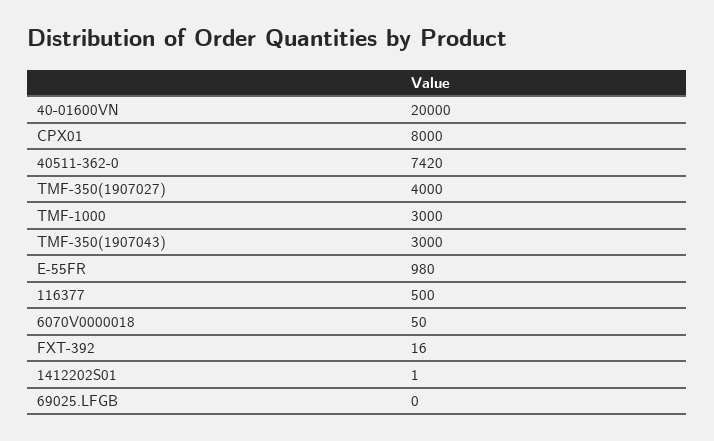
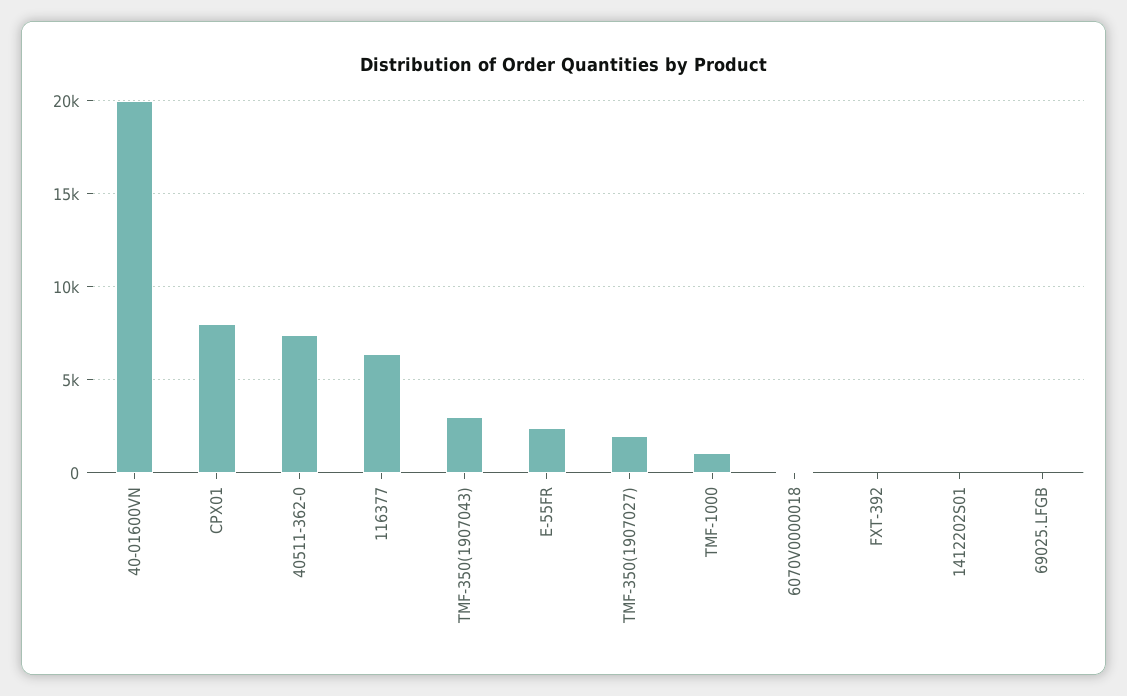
  {
    "40-01600VN": 20000,
    "CPX01": 8000,
    "40511-362-0": 7420,
-   "TMF-350(1907027)": 4000,
+   "TMF-350(1907027)": 2000,
-   "TMF-1000": 3000,
+   "TMF-1000": 1000,
    "TMF-350(1907043)": 3000,
-   "E-55FR": 980,
+   "E-55FR": 2500,
-   "116377": 500,
+   "116377": 6500,
    "6070V0000018": 50,
    "FXT-392": 16,
    "1412202S01": 1,
    "69025.LFGB": 0
  }

